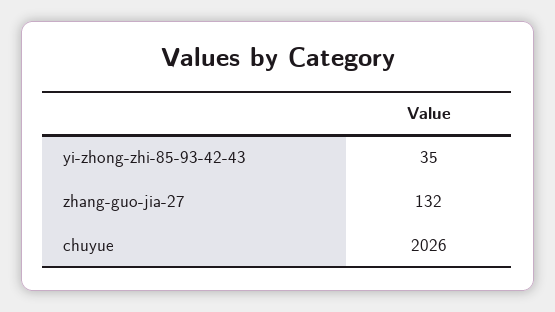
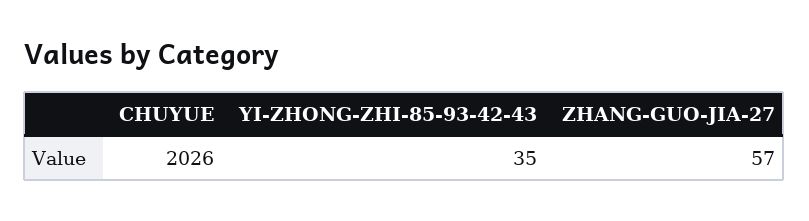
  {
    "yi-zhong-zhi-85-93-42-43": 35,
-   "zhang-guo-jia-27": 132,
+   "zhang-guo-jia-27": 57,
    "chuyue": 2026
  }

